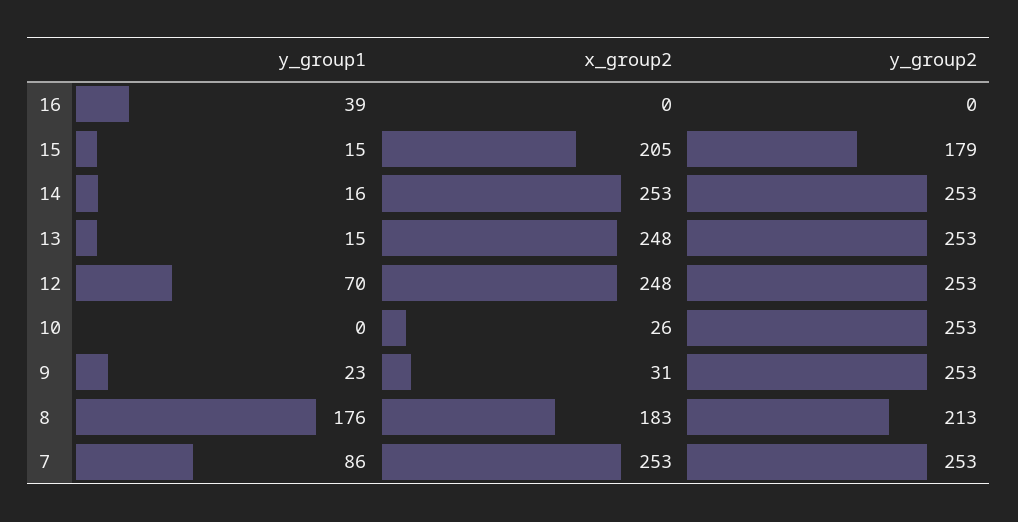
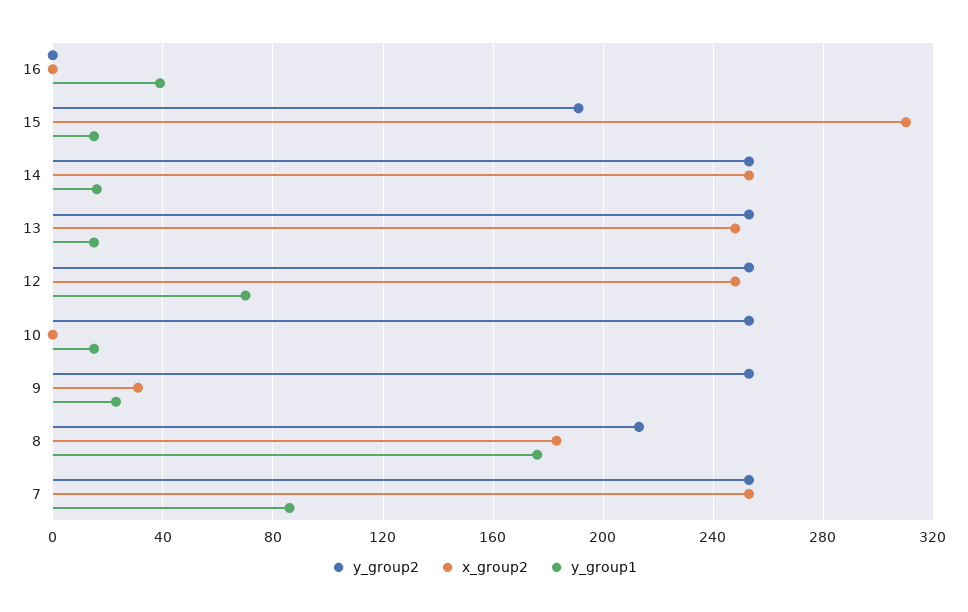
  {
    "y_group1": {
      "16": 39,
      "15": 15,
      "14": 16,
      "13": 15,
      "12": 70,
-     "10": 0,
+     "10": 15,
      "9": 23,
      "8": 176,
      "7": 86
    },
    "x_group2": {
      "16": 0,
-     "15": 205,
+     "15": 310,
      "14": 253,
      "13": 248,
      "12": 248,
-     "10": 26,
+     "10": 0,
      "9": 31,
      "8": 183,
      "7": 253
    },
    "y_group2": {
      "16": 0,
-     "15": 179,
+     "15": 190,
      "14": 253,
      "13": 253,
      "12": 253,
      "10": 253,
      "9": 253,
      "8": 213,
      "7": 253
    }
  }

